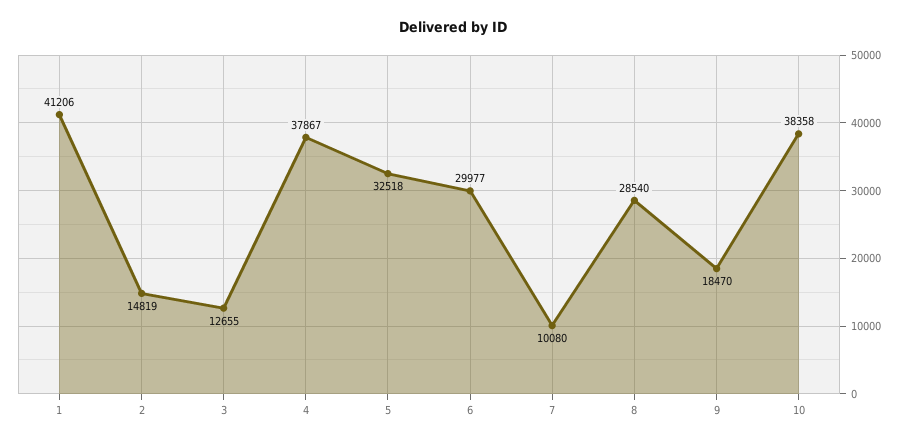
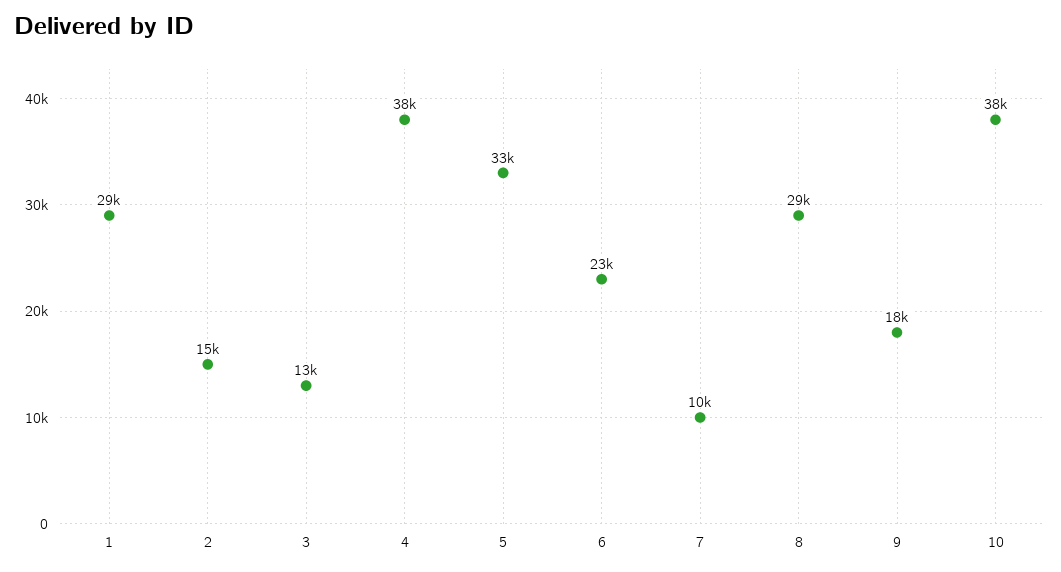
  {
-   "1": 41206,
+   "1": 29000,
    "2": 14819,
    "3": 12655,
    "4": 37867,
    "5": 32518,
-   "6": 29977,
+   "6": 23000,
    "7": 10080,
    "8": 28540,
    "9": 18470,
    "10": 38358
  }

